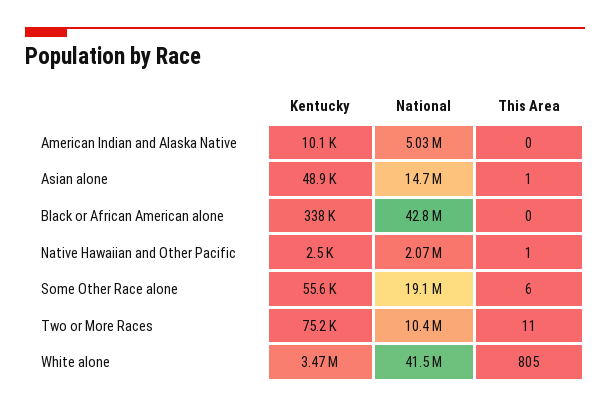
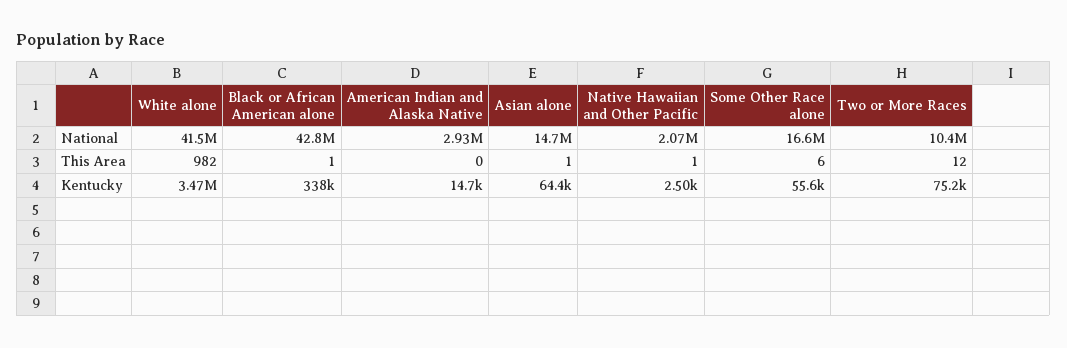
  {
    "Kentucky": {
-     "American Indian and Alaska Native": 10100,
+     "American Indian and Alaska Native": 14700,
-     "Asian alone": 48900,
+     "Asian alone": 64400,
      "Black or African American alone": 338000,
      "Native Hawaiian and Other Pacific": 2500,
      "Some Other Race alone": 55600,
      "Two or More Races": 75200,
      "White alone": 3470000
    },
    "National": {
-     "American Indian and Alaska Native": 5030000,
+     "American Indian and Alaska Native": 2930000,
      "Asian alone": 14700000,
      "Black or African American alone": 42800000,
      "Native Hawaiian and Other Pacific": 2070000,
-     "Some Other Race alone": 19100000,
+     "Some Other Race alone": 16600000,
      "Two or More Races": 10400000,
      "White alone": 41500000
    },
    "This Area": {
      "American Indian and Alaska Native": 0,
      "Asian alone": 1,
-     "Black or African American alone": 0,
+     "Black or African American alone": 1,
      "Native Hawaiian and Other Pacific": 1,
      "Some Other Race alone": 6,
-     "Two or More Races": 11,
+     "Two or More Races": 12,
-     "White alone": 805
+     "White alone": 982
    }
  }

